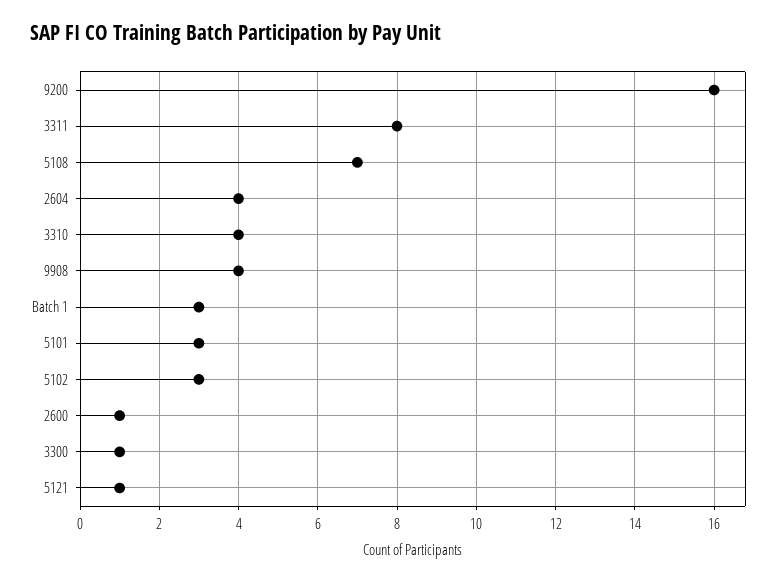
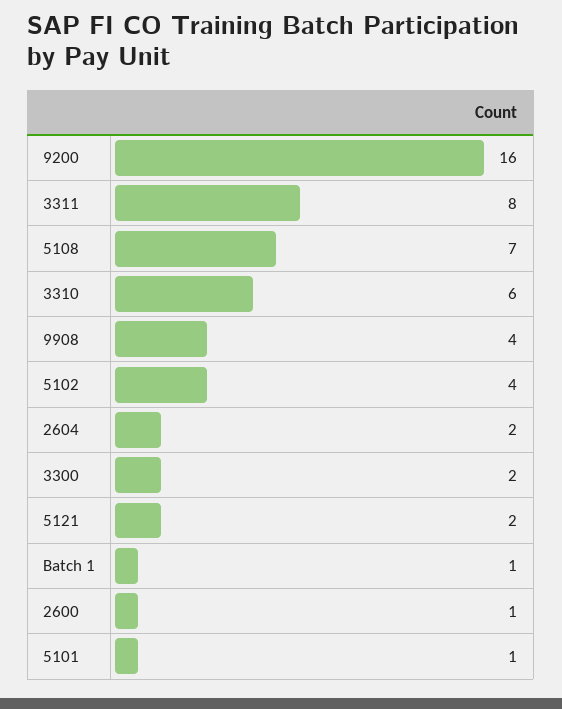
  {
    "9200": 16,
    "3311": 8,
    "5108": 7,
-   "2604": 4,
+   "2604": 2,
-   "3310": 4,
+   "3310": 6,
    "9908": 4,
-   "Batch 1": 3,
+   "Batch 1": 1,
-   "5101": 3,
+   "5101": 1,
-   "5102": 3,
+   "5102": 4,
    "2600": 1,
-   "3300": 1,
+   "3300": 2,
-   "5121": 1
+   "5121": 2
  }

